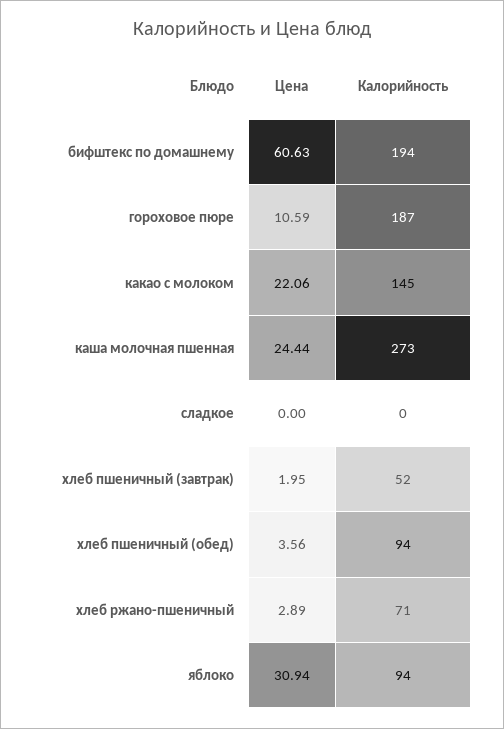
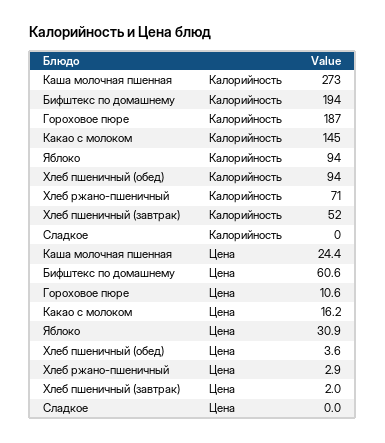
  {
    "Цена": {
      "бифштекс по домашнему": 60.63,
      "гороховое пюре": 10.59,
-     "какао с молоком": 22.06,
+     "какао с молоком": 16.2,
      "каша молочная пшенная": 24.44,
      "сладкое": 0,
      "хлеб пшеничный (завтрак)": 1.95,
      "хлеб пшеничный (обед)": 3.56,
      "хлеб ржано-пшеничный": 2.89,
      "яблоко": 30.94
    },
    "Калорийность": {
      "бифштекс по домашнему": 194,
      "гороховое пюре": 187,
      "какао с молоком": 145,
      "каша молочная пшенная": 273,
      "сладкое": 0,
      "хлеб пшеничный (завтрак)": 52,
      "хлеб пшеничный (обед)": 94,
      "хлеб ржано-пшеничный": 71,
      "яблоко": 94
    }
  }

